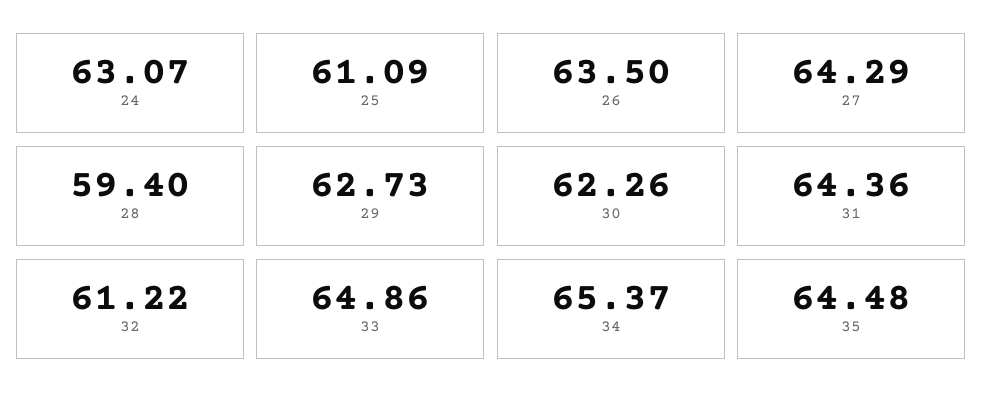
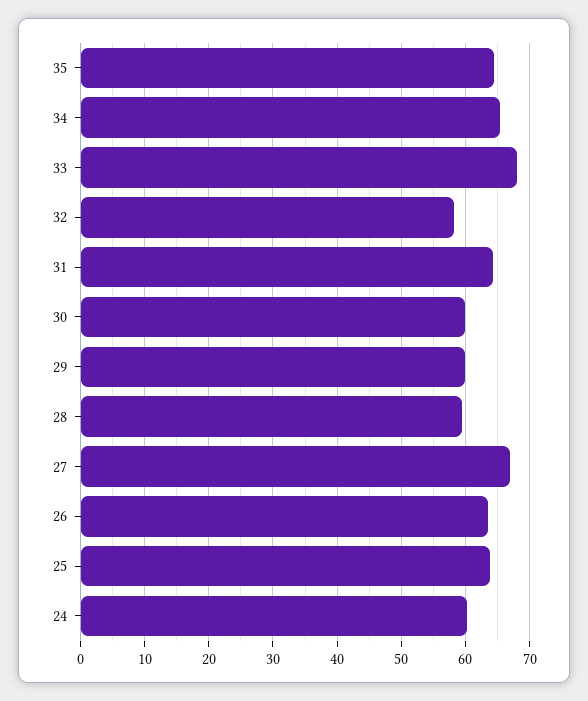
  {
-   "24": 63.07,
+   "24": 60,
-   "25": 61.09,
+   "25": 64,
    "26": 63.5,
-   "27": 64.29,
+   "27": 67,
    "28": 59.4,
-   "29": 62.73,
+   "29": 60,
-   "30": 62.26,
+   "30": 60,
    "31": 64.36,
-   "32": 61.22,
+   "32": 58,
-   "33": 64.86,
+   "33": 68,
    "34": 65.37,
    "35": 64.48
  }

